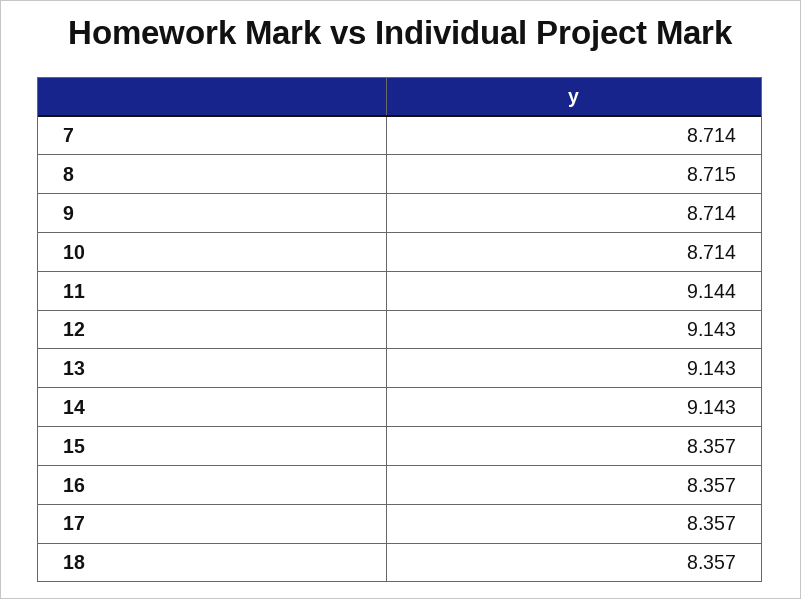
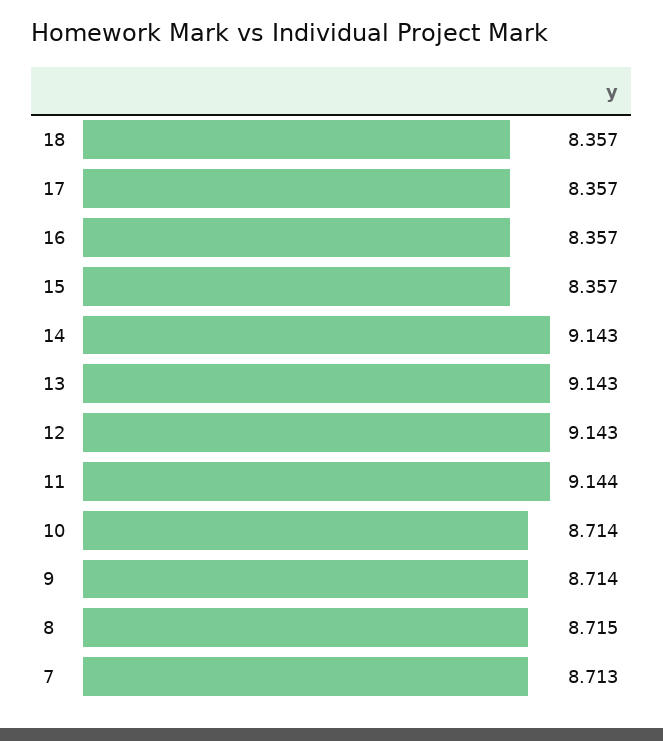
  {
-   "7": 8.714,
+   "7": 8.713,
    "8": 8.715,
    "9": 8.714,
    "10": 8.714,
    "11": 9.144,
    "12": 9.143,
    "13": 9.143,
    "14": 9.143,
    "15": 8.357,
    "16": 8.357,
    "17": 8.357,
    "18": 8.357
  }

